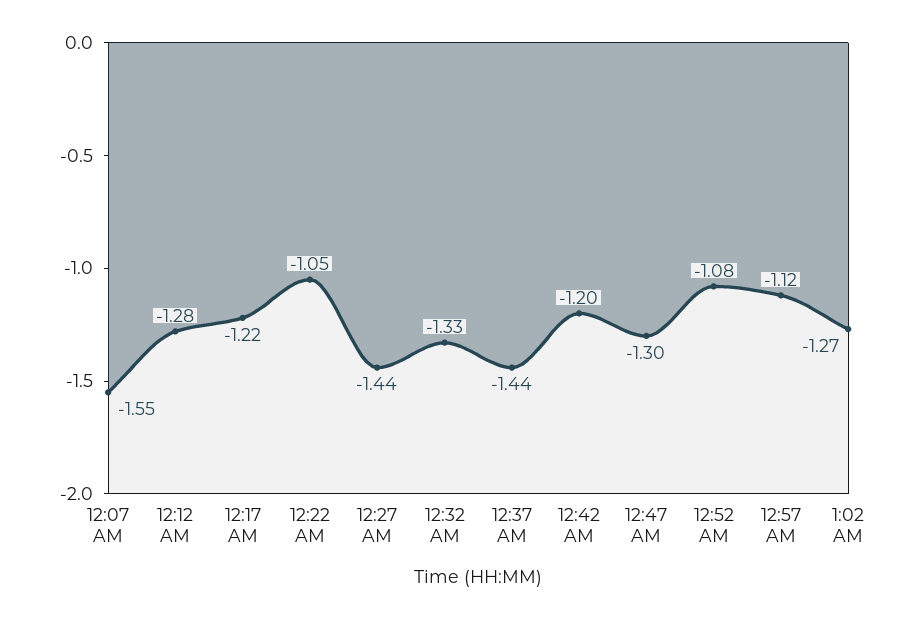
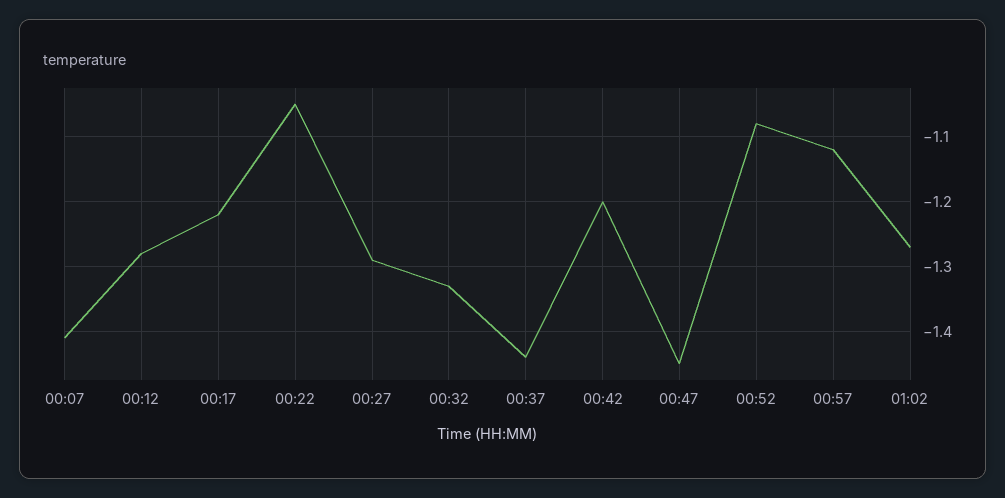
  {
-   "12:07 AM": -1.55,
+   "12:07 AM": -1.41,
    "12:12 AM": -1.28,
    "12:17 AM": -1.22,
    "12:22 AM": -1.05,
-   "12:27 AM": -1.44,
+   "12:27 AM": -1.29,
    "12:32 AM": -1.33,
    "12:37 AM": -1.44,
    "12:42 AM": -1.2,
-   "12:47 AM": -1.3,
+   "12:47 AM": -1.45,
    "12:52 AM": -1.08,
    "12:57 AM": -1.12,
    "1:02 AM": -1.27
  }

